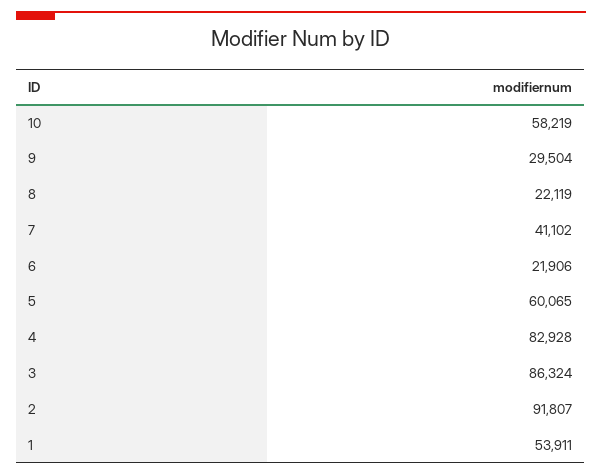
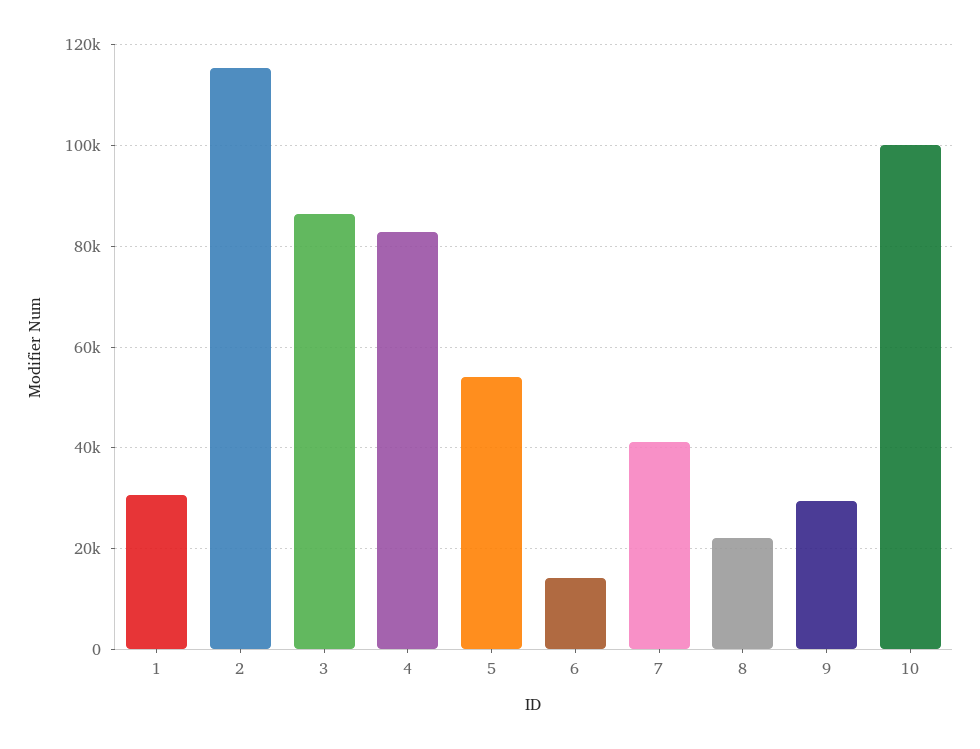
  {
-   "10": 58219,
+   "10": 100000,
    "9": 29504,
    "8": 22119,
    "7": 41102,
-   "6": 21906,
+   "6": 14000,
-   "5": 60065,
+   "5": 54000,
    "4": 82928,
    "3": 86324,
-   "2": 91807,
+   "2": 116000,
-   "1": 53911
+   "1": 30000
  }

